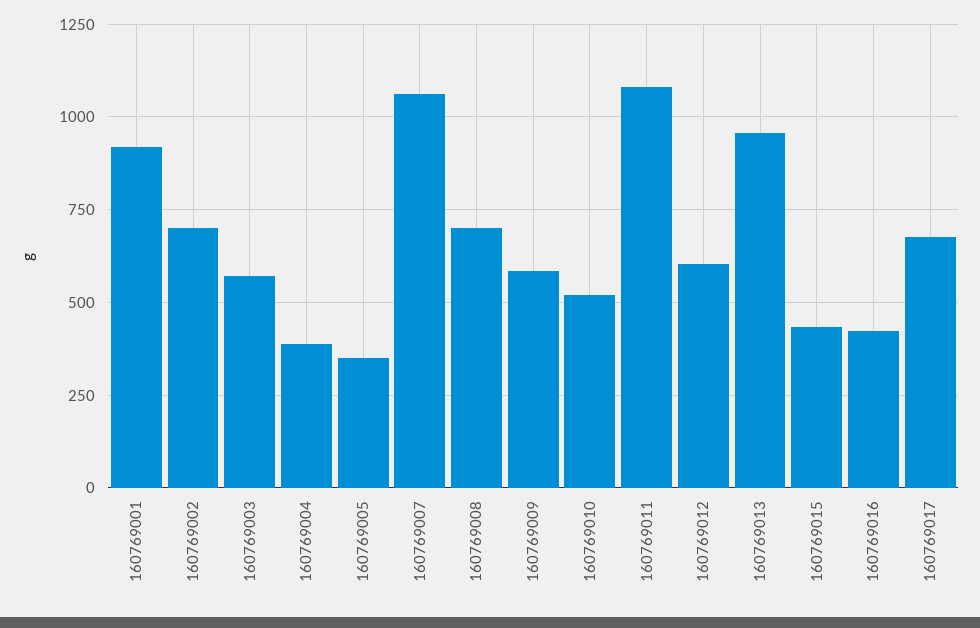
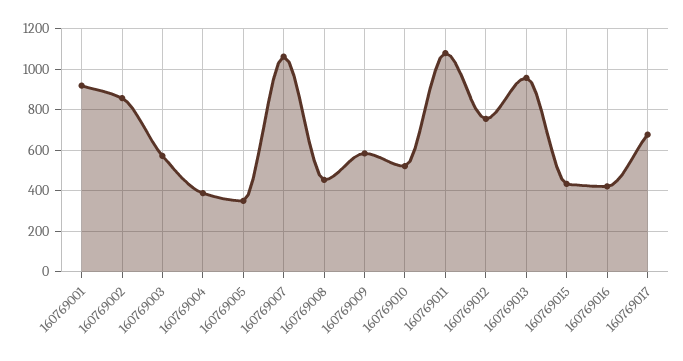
  {
    "160769001": 925,
-   "160769002": 700,
+   "160769002": 850,
    "160769003": 575,
    "160769004": 400,
    "160769005": 350,
    "160769007": 1050,
-   "160769008": 700,
+   "160769008": 450,
    "160769009": 575,
    "160769010": 525,
    "160769011": 1075,
-   "160769012": 600,
+   "160769012": 750,
    "160769013": 950,
    "160769015": 425,
    "160769016": 425,
    "160769017": 675
  }

